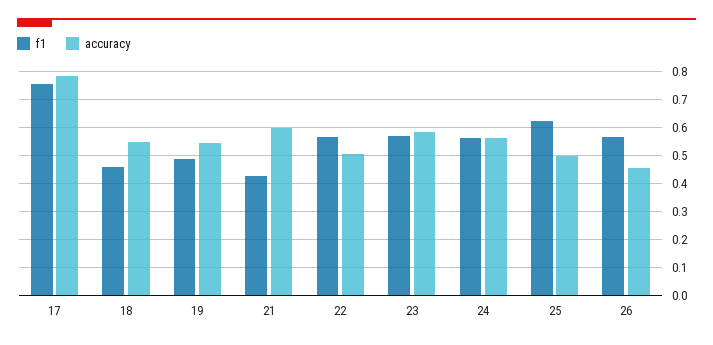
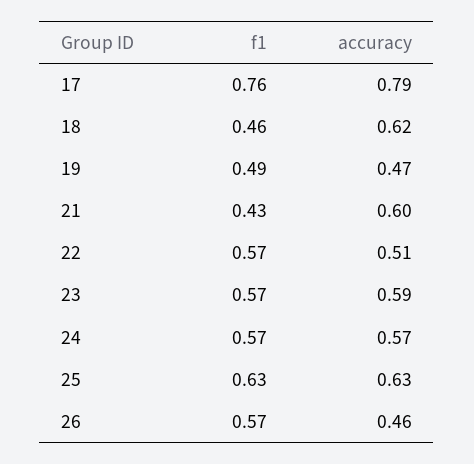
  {
    "f1": {
      "17": 0.76,
      "18": 0.46,
      "19": 0.49,
      "21": 0.43,
      "22": 0.57,
      "23": 0.57,
      "24": 0.57,
      "25": 0.63,
      "26": 0.57
    },
    "accuracy": {
      "17": 0.79,
-     "18": 0.55,
+     "18": 0.62,
-     "19": 0.55,
+     "19": 0.47,
      "21": 0.6,
      "22": 0.51,
      "23": 0.59,
      "24": 0.57,
-     "25": 0.5,
+     "25": 0.63,
      "26": 0.46
    }
  }

